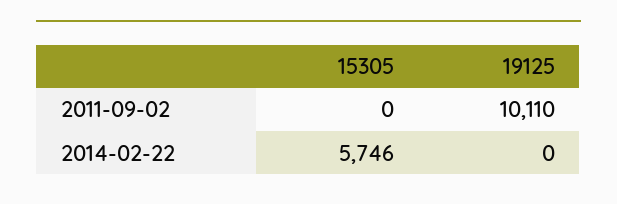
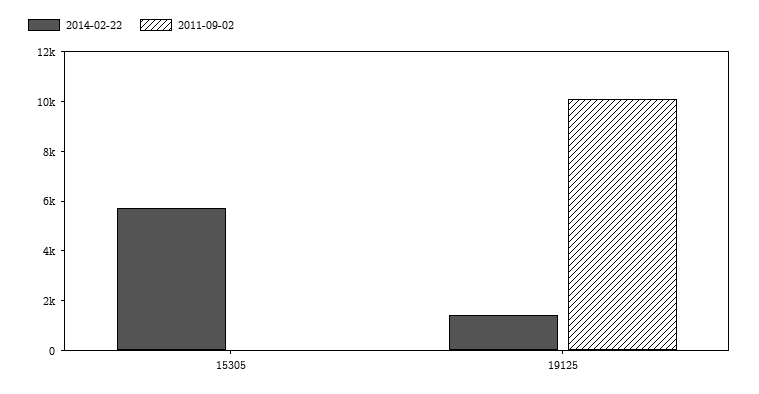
  {
    "2011-09-02": {
      "15305": 0,
      "19125": 10110
    },
    "2014-02-22": {
      "15305": 5746,
-     "19125": 0
+     "19125": 1500
    }
  }

